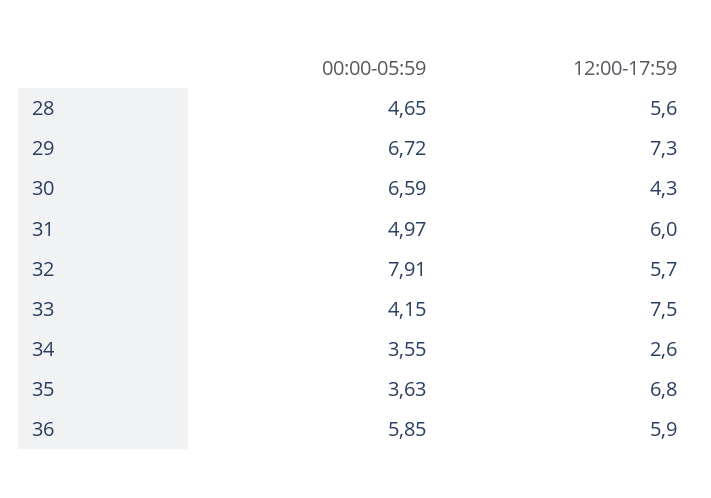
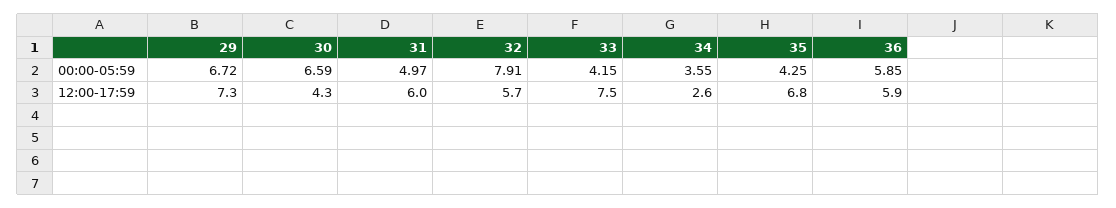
  {
    "00:00-05:59": {
-     "28": 4.65,
      "29": 6.72,
      "30": 6.59,
      "31": 4.97,
      "32": 7.91,
      "33": 4.15,
      "34": 3.55,
-     "35": 3.63,
+     "35": 4.25,
      "36": 5.85
    },
    "12:00-17:59": {
-     "28": 5.6,
      "29": 7.3,
      "30": 4.3,
      "31": 6,
      "32": 5.7,
      "33": 7.5,
      "34": 2.6,
      "35": 6.8,
      "36": 5.9
    }
  }

